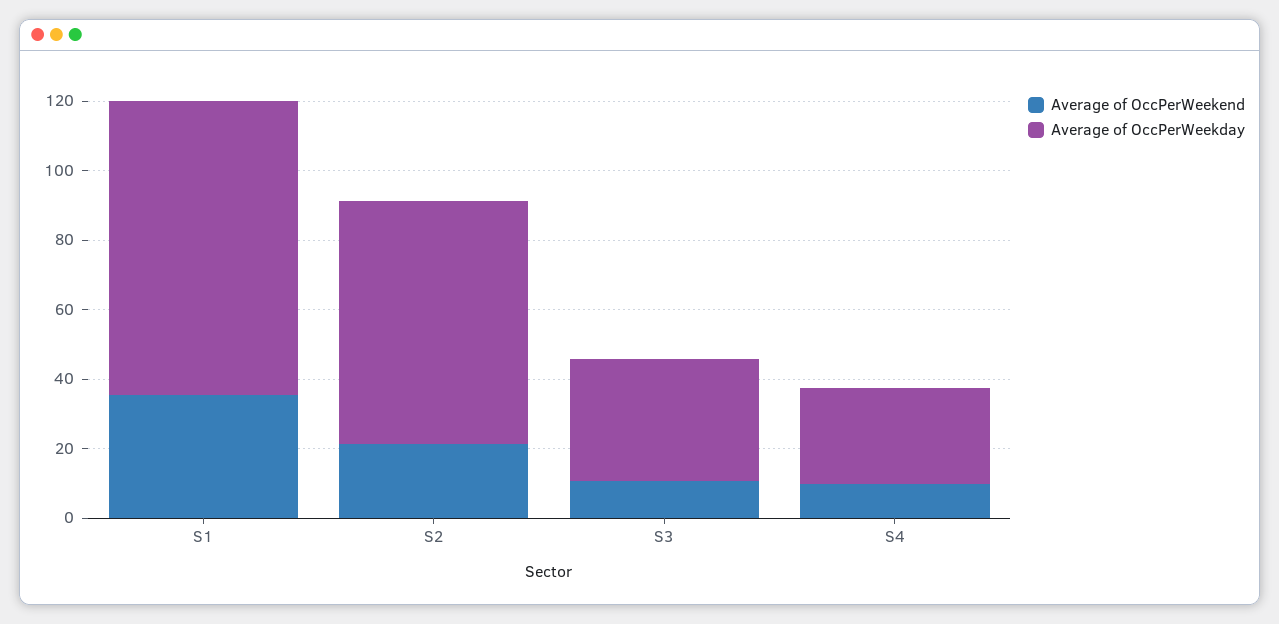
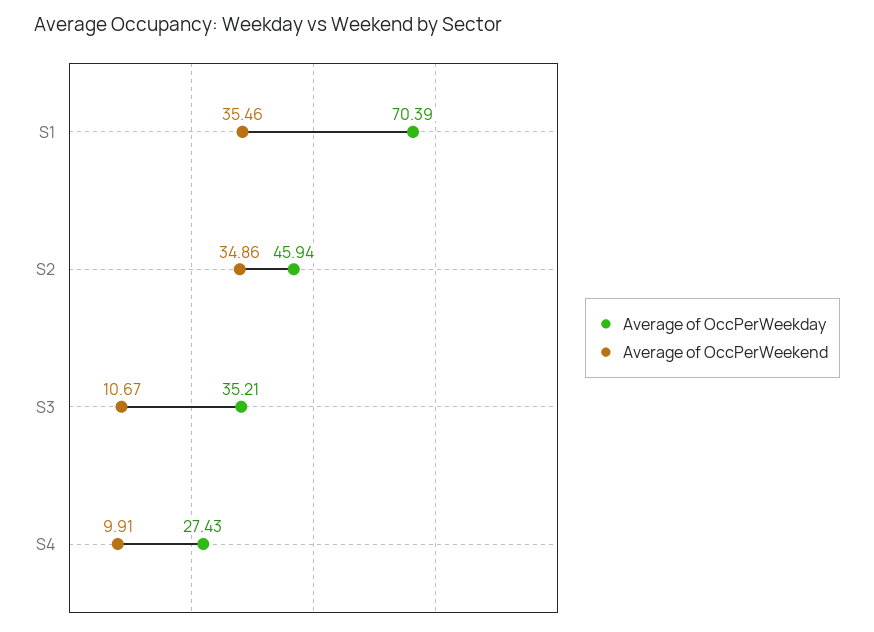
  {
    "Average of OccPerWeekend": {
      "S1": 35.46,
-     "S2": 20,
+     "S2": 34.86,
      "S3": 10.67,
      "S4": 9.91
    },
    "Average of OccPerWeekday": {
-     "S1": 85,
+     "S1": 70.39,
-     "S2": 70,
+     "S2": 45.94,
      "S3": 35.21,
      "S4": 27.43
    }
  }

